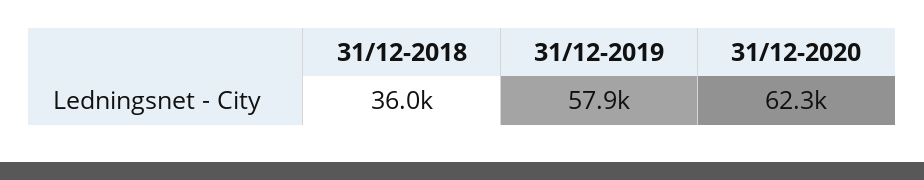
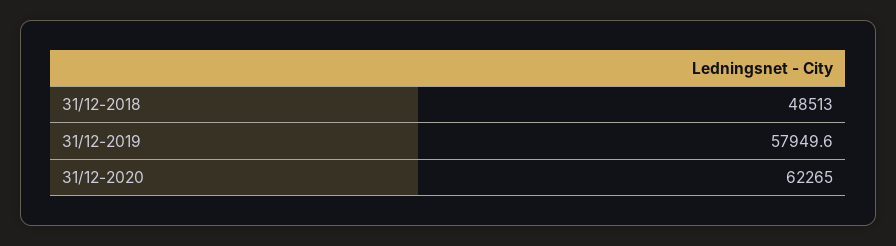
  {
-   "31/12-2018": 36000,
+   "31/12-2018": 48513,
    "31/12-2019": 57949.6,
    "31/12-2020": 62265
  }

